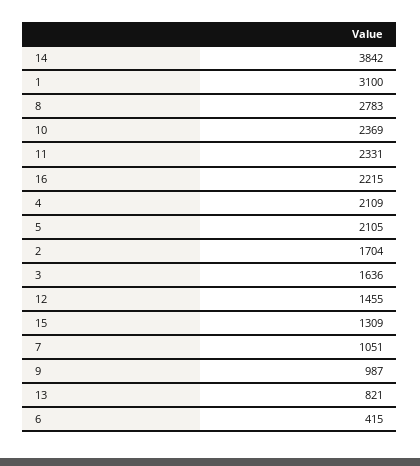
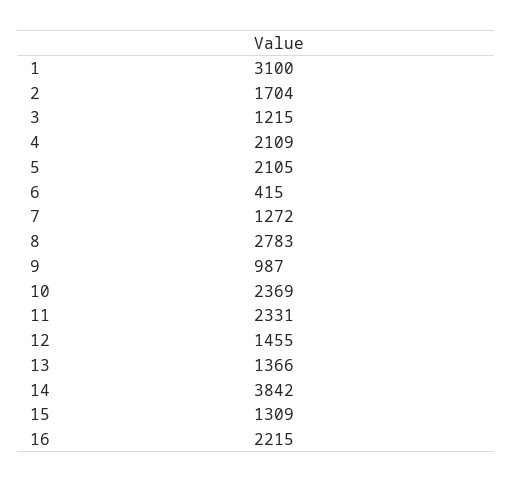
  {
    "14": 3842,
    "1": 3100,
    "8": 2783,
    "10": 2369,
    "11": 2331,
    "16": 2215,
    "4": 2109,
    "5": 2105,
    "2": 1704,
-   "3": 1636,
+   "3": 1215,
    "12": 1455,
    "15": 1309,
-   "7": 1051,
+   "7": 1272,
    "9": 987,
-   "13": 821,
+   "13": 1366,
    "6": 415
  }

